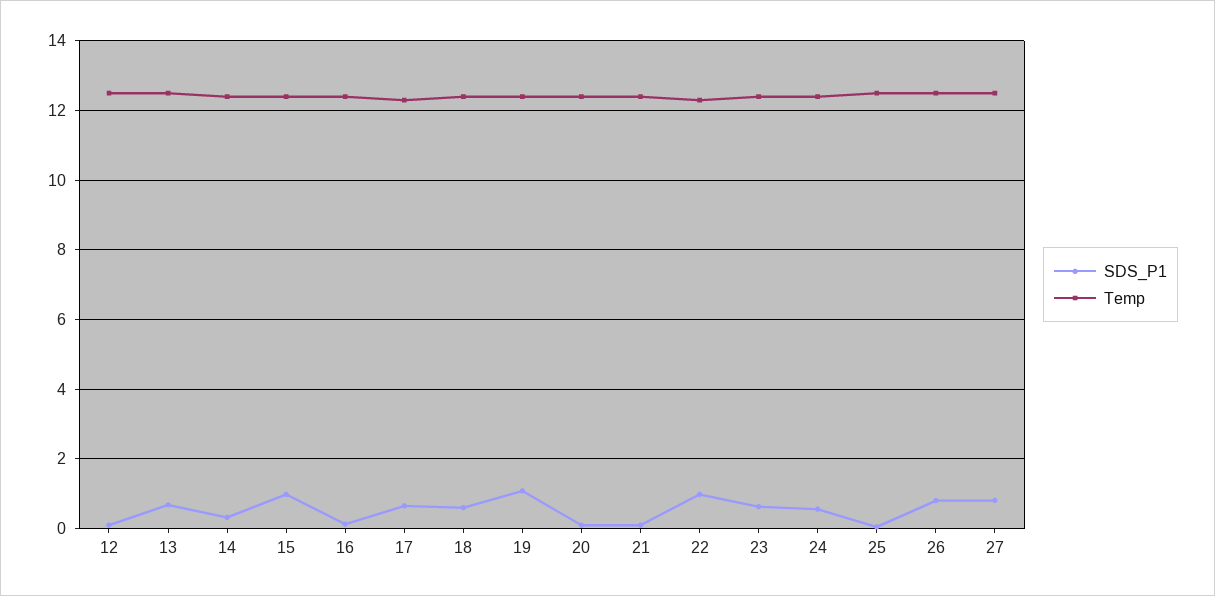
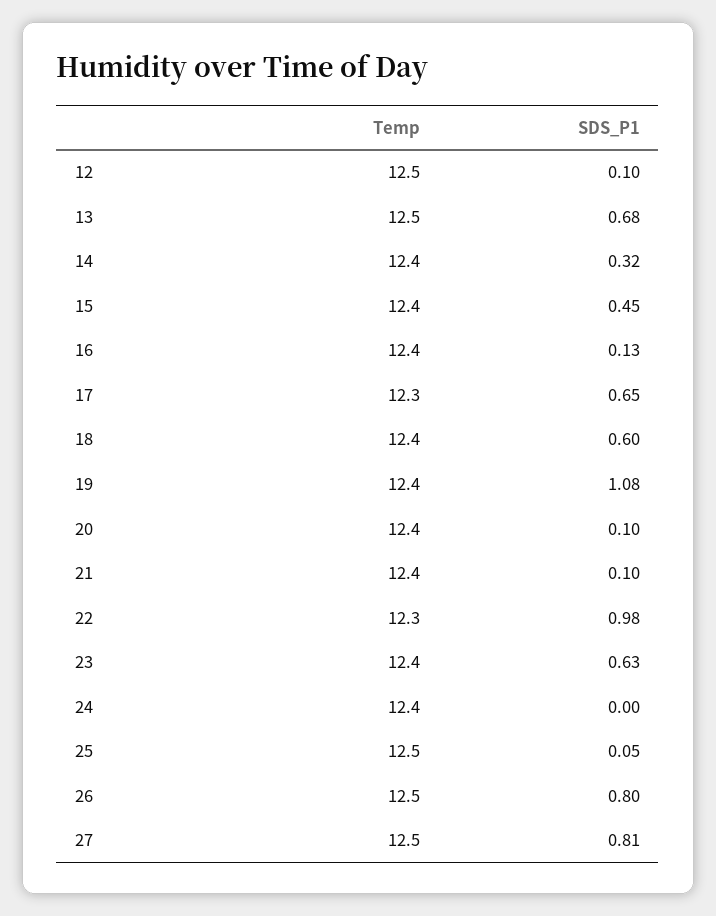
  {
    "SDS_P1": {
      "12": 0.1,
      "13": 0.68,
      "14": 0.32,
-     "15": 1,
+     "15": 0.45,
      "16": 0.13,
      "17": 0.65,
      "18": 0.6,
      "19": 1.08,
      "20": 0.1,
      "21": 0.1,
      "22": 0.98,
      "23": 0.63,
-     "24": 0.6,
+     "24": 0,
      "25": 0.05,
      "26": 0.8,
      "27": 0.81
    },
    "Temp": {
      "12": 12.5,
      "13": 12.5,
      "14": 12.4,
      "15": 12.4,
      "16": 12.4,
      "17": 12.3,
      "18": 12.4,
      "19": 12.4,
      "20": 12.4,
      "21": 12.4,
      "22": 12.3,
      "23": 12.4,
      "24": 12.4,
      "25": 12.5,
      "26": 12.5,
      "27": 12.5
    }
  }

